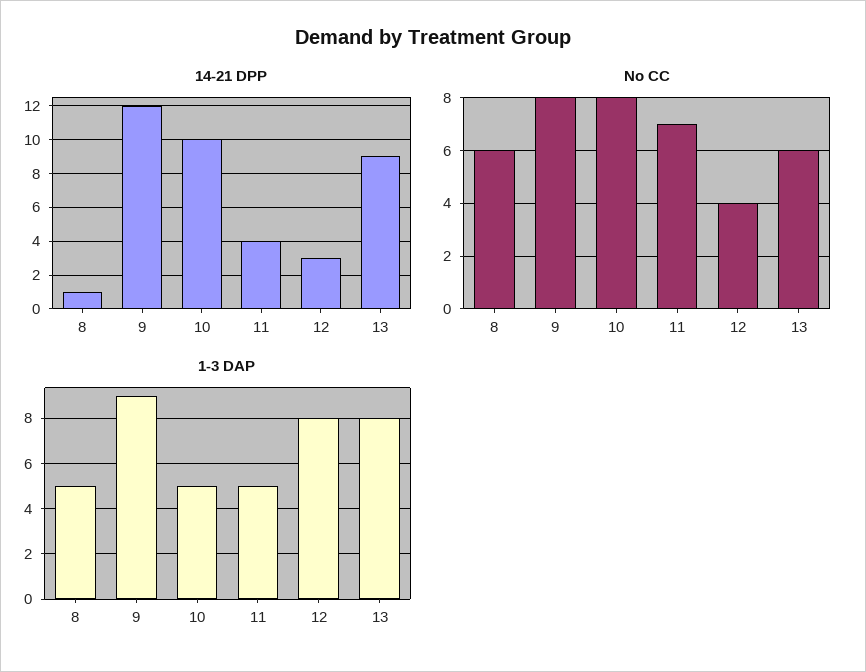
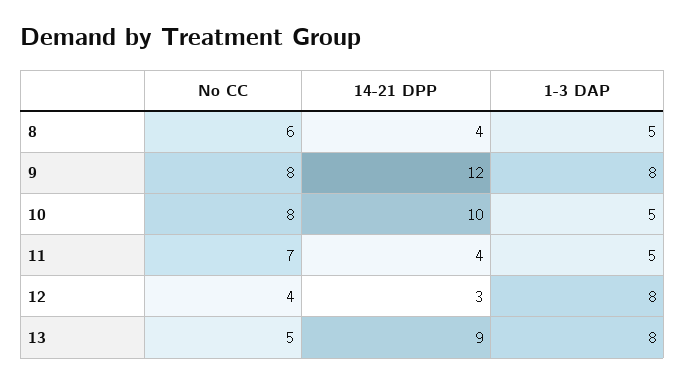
  {
    "14-21 DPP": {
-     "8": 1,
+     "8": 4,
      "9": 12,
      "10": 10,
      "11": 4,
      "12": 3,
      "13": 9
    },
    "No CC": {
      "8": 6,
      "9": 8,
      "10": 8,
      "11": 7,
      "12": 4,
-     "13": 6
+     "13": 5
    },
    "1-3 DAP": {
      "8": 5,
-     "9": 9,
+     "9": 8,
      "10": 5,
      "11": 5,
      "12": 8,
      "13": 8
    }
  }

